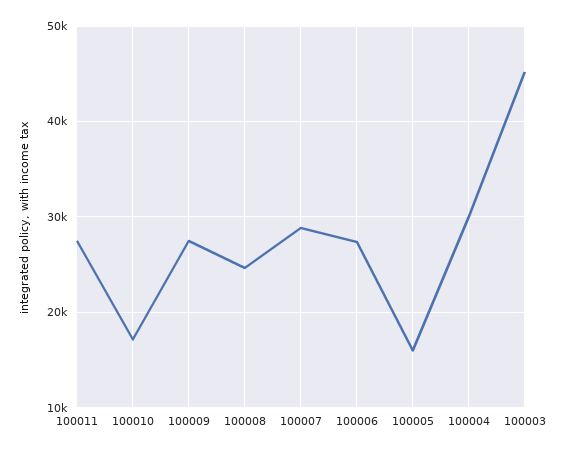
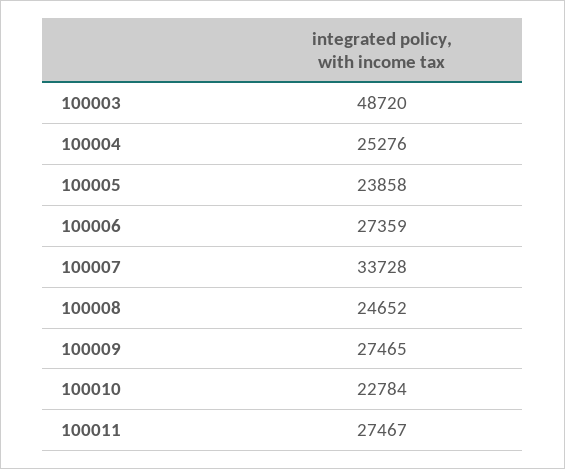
  {
    "100011": 27467,
-   "100010": 17000,
+   "100010": 22784,
    "100009": 27465,
    "100008": 24652,
-   "100007": 29000,
+   "100007": 33728,
    "100006": 27359,
-   "100005": 16000,
+   "100005": 23858,
-   "100004": 30000,
+   "100004": 25276,
-   "100003": 45000
+   "100003": 48720
  }

